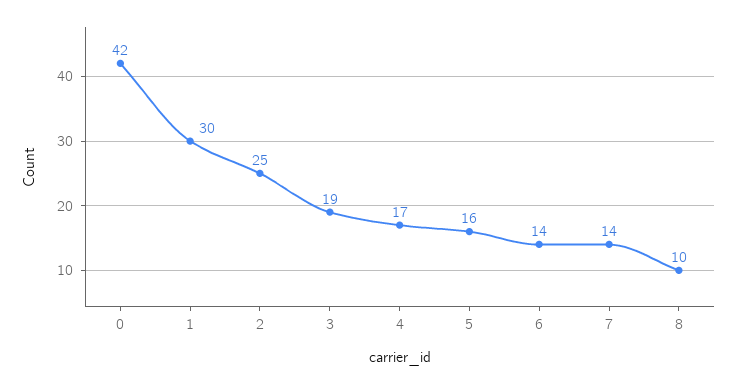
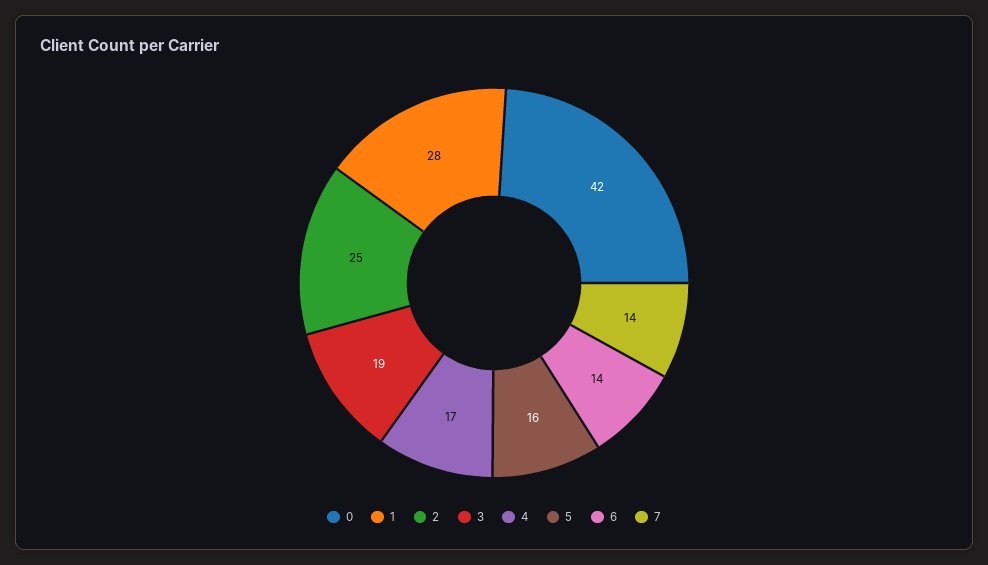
  {
    "0": 42,
-   "1": 30,
+   "1": 28,
    "2": 25,
    "3": 19,
    "4": 17,
    "5": 16,
    "6": 14,
-   "7": 14,
+   "7": 14
-   "8": 10
  }

